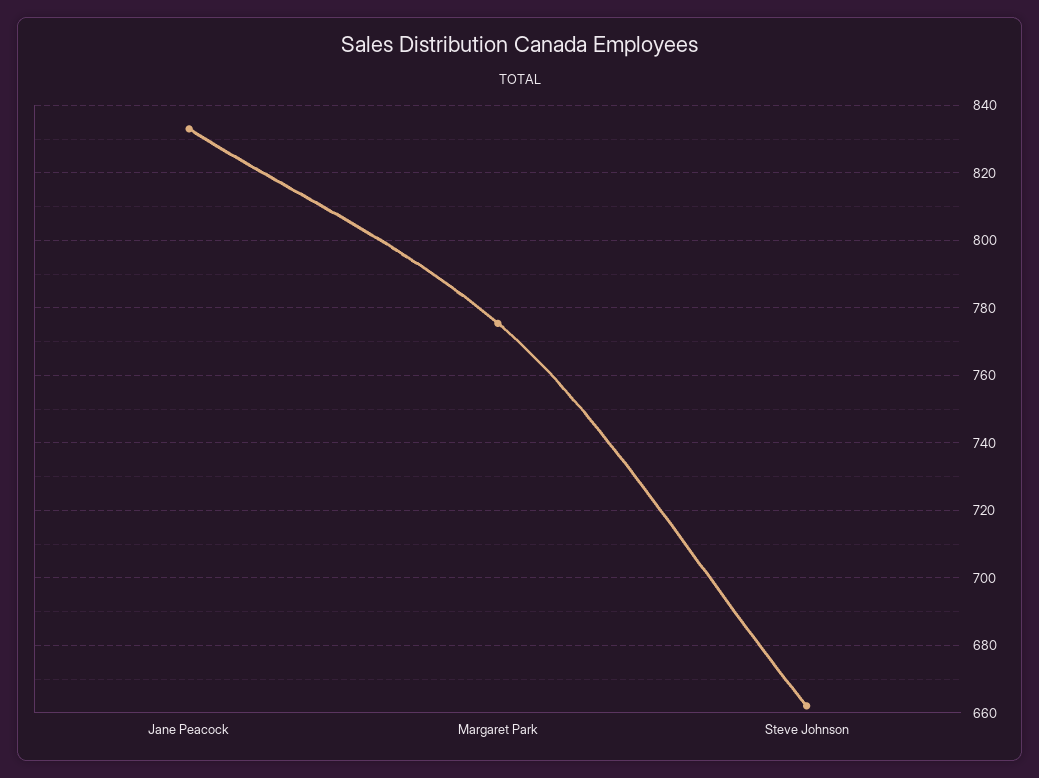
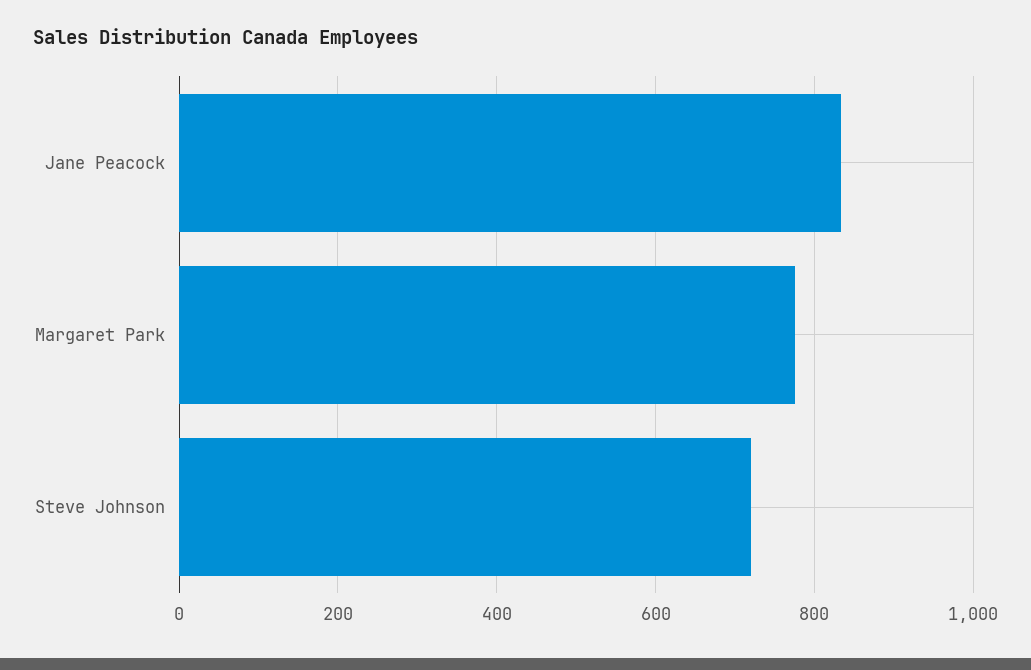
  {
    "Jane Peacock": 834,
    "Margaret Park": 776,
-   "Steve Johnson": 662
+   "Steve Johnson": 720
  }

